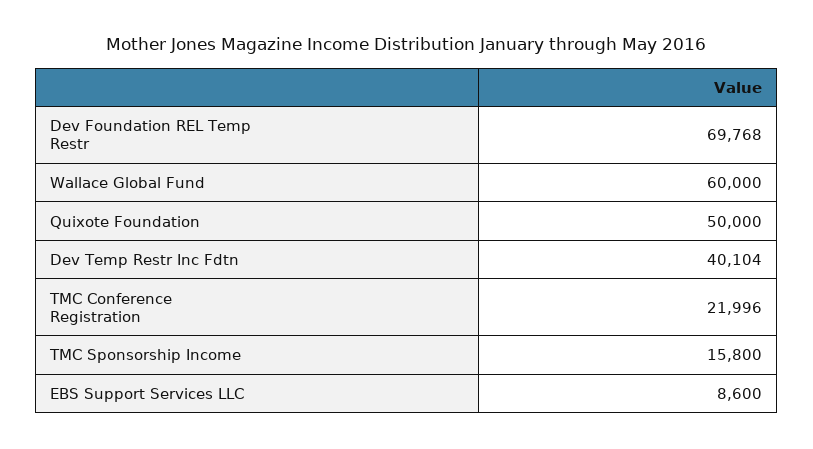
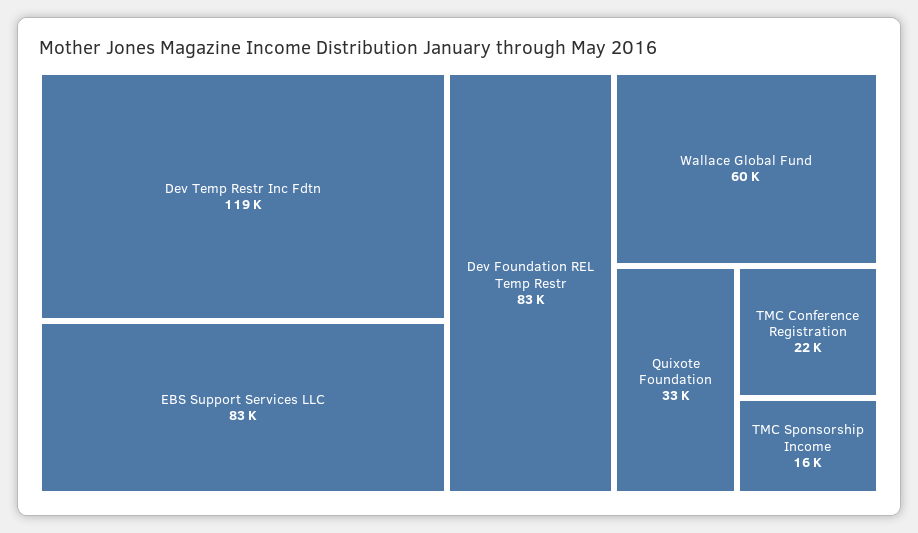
  {
-   "Dev Foundation REL Temp Restr": 69768,
+   "Dev Foundation REL Temp Restr": 83000,
    "Wallace Global Fund": 60000,
-   "Quixote Foundation": 50000,
+   "Quixote Foundation": 33000,
-   "Dev Temp Restr Inc Fdtn": 40104,
+   "Dev Temp Restr Inc Fdtn": 119000,
    "TMC Conference Registration": 21996,
    "TMC Sponsorship Income": 15800,
-   "EBS Support Services LLC": 8600
+   "EBS Support Services LLC": 83000
  }

